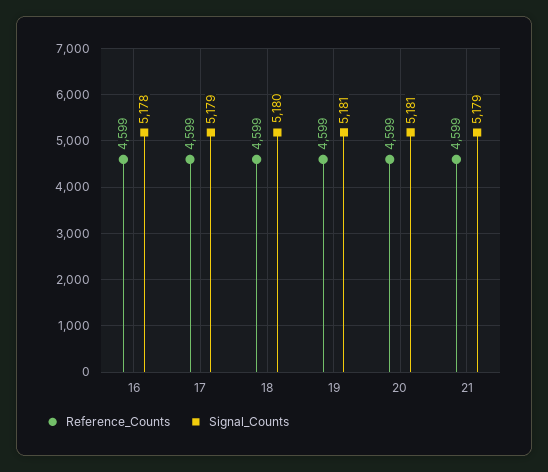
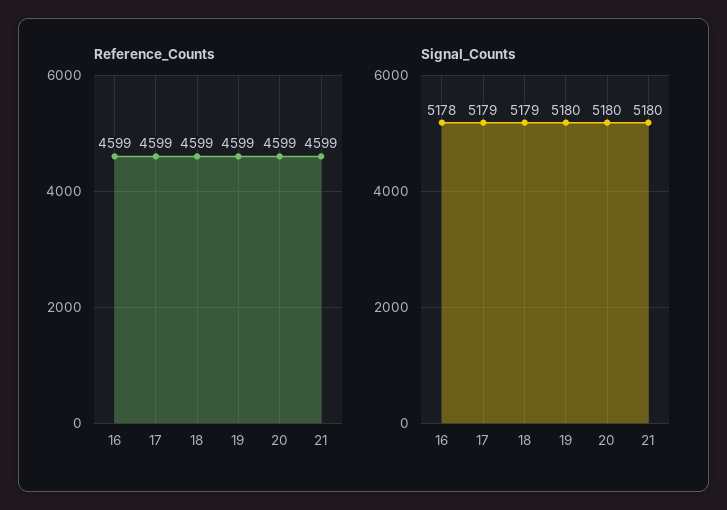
  {
    "Reference_Counts": {
      "16": 4599,
      "17": 4599,
      "18": 4599,
      "19": 4599,
      "20": 4599,
      "21": 4599
    },
    "Signal_Counts": {
      "16": 5178,
      "17": 5179,
-     "18": 5180,
+     "18": 5179,
-     "19": 5181,
+     "19": 5180,
-     "20": 5181,
+     "20": 5180,
-     "21": 5179
+     "21": 5180
    }
  }

